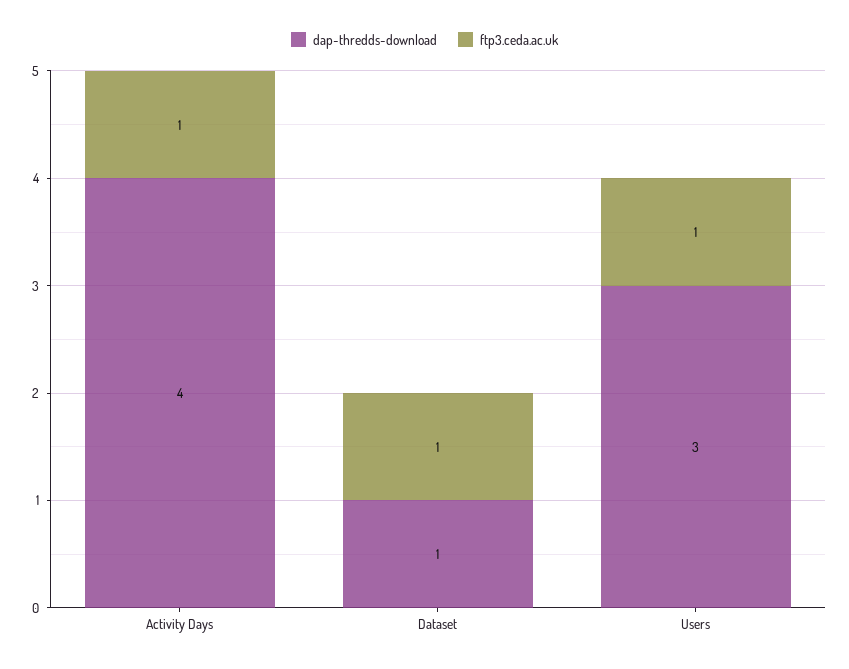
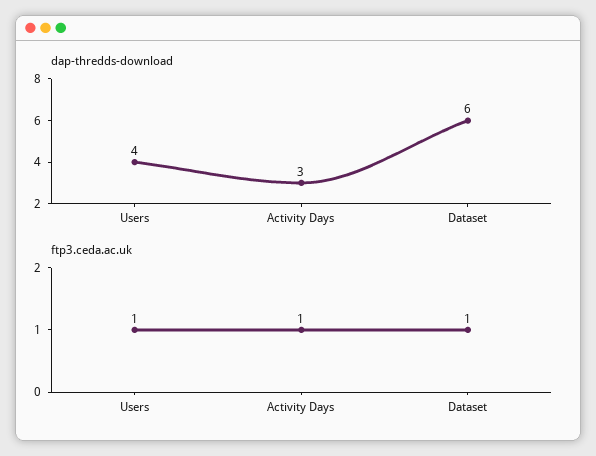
  {
    "dap-thredds-download": {
-     "Activity Days": 4,
+     "Activity Days": 3,
-     "Dataset": 1,
+     "Dataset": 6,
-     "Users": 3
+     "Users": 4
    },
    "ftp3.ceda.ac.uk": {
      "Activity Days": 1,
      "Dataset": 1,
      "Users": 1
    }
  }

